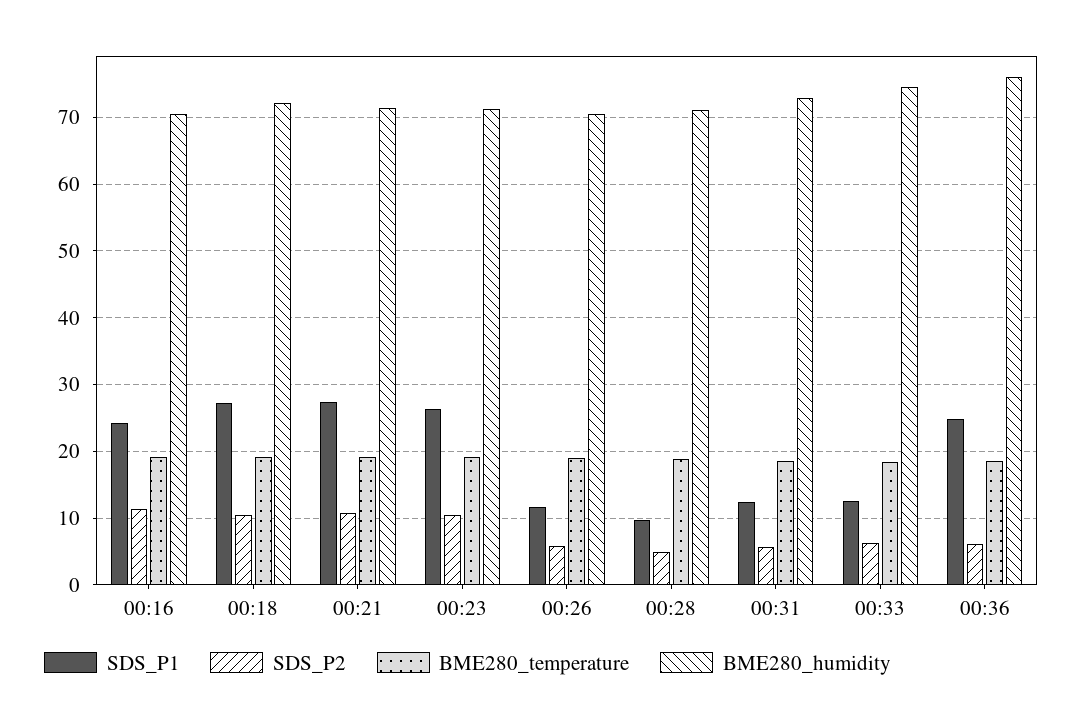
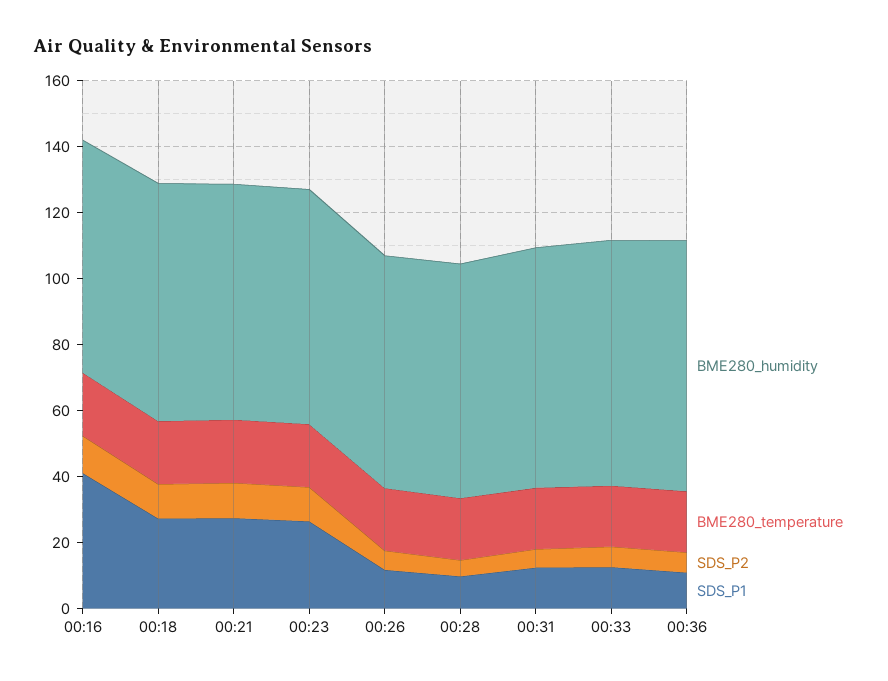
  {
    "SDS_P1": {
-     "00:16": 24,
+     "00:16": 40,
      "00:18": 27,
      "00:21": 27,
      "00:23": 26,
      "00:26": 12,
      "00:28": 10,
      "00:31": 12,
      "00:33": 13,
-     "00:36": 25
+     "00:36": 10
    },
    "SDS_P2": {
      "00:16": 11,
      "00:18": 10,
      "00:21": 11,
      "00:23": 10,
      "00:26": 6,
      "00:28": 5,
      "00:31": 6,
      "00:33": 6,
      "00:36": 6
    },
    "BME280_temperature": {
      "00:16": 19,
      "00:18": 19,
      "00:21": 19,
      "00:23": 19,
      "00:26": 19,
      "00:28": 19,
      "00:31": 19,
      "00:33": 18,
      "00:36": 18
    },
    "BME280_humidity": {
      "00:16": 70,
      "00:18": 72,
      "00:21": 71,
      "00:23": 71,
      "00:26": 70,
      "00:28": 71,
      "00:31": 73,
      "00:33": 75,
      "00:36": 76
    }
  }

